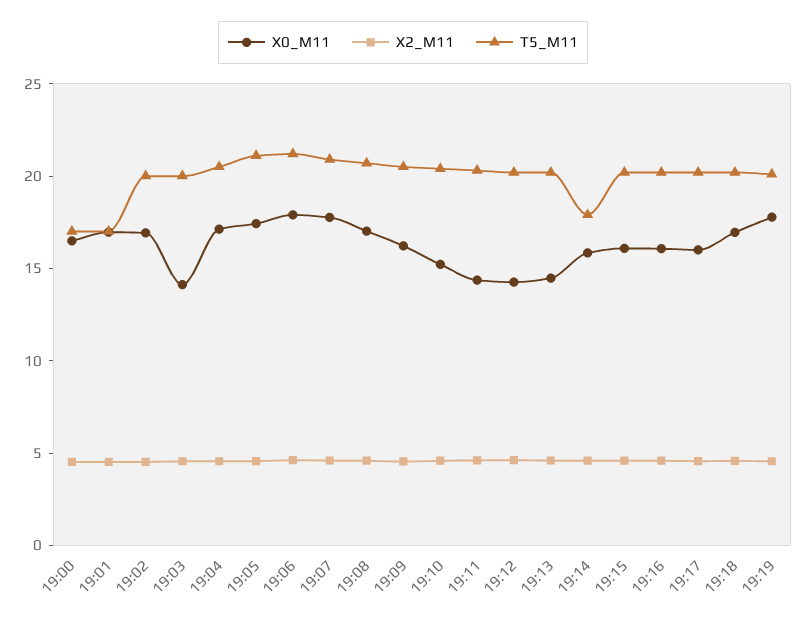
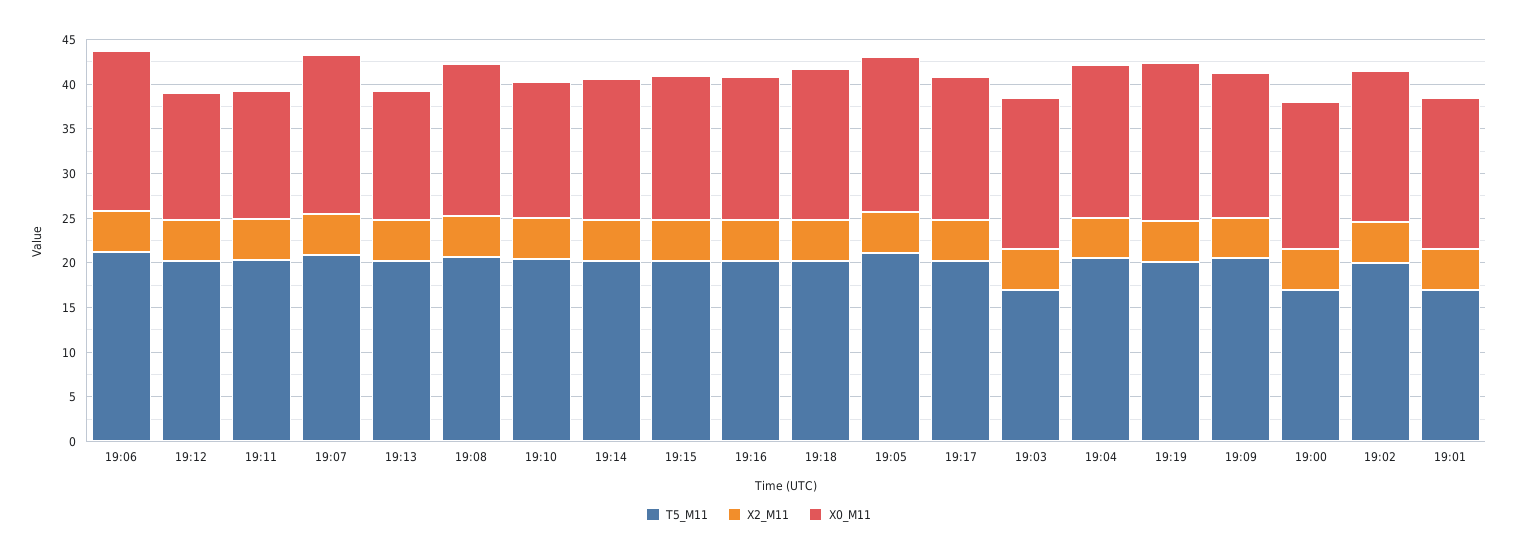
  {
    "X0_M11": {
      "19:00": 16,
      "19:01": 17,
      "19:02": 17,
-     "19:03": 14,
+     "19:03": 17,
      "19:04": 17,
      "19:05": 17,
      "19:06": 18,
      "19:07": 18,
      "19:08": 17,
      "19:09": 16,
      "19:10": 15,
      "19:11": 14,
      "19:12": 14,
      "19:13": 14,
      "19:14": 16,
      "19:15": 16,
      "19:16": 16,
      "19:17": 16,
      "19:18": 17,
      "19:19": 18
    },
    "X2_M11": {
      "19:00": 5,
      "19:01": 5,
      "19:02": 5,
      "19:03": 5,
      "19:04": 5,
      "19:05": 5,
      "19:06": 5,
      "19:07": 5,
      "19:08": 5,
      "19:09": 5,
      "19:10": 5,
      "19:11": 5,
      "19:12": 5,
      "19:13": 5,
      "19:14": 5,
      "19:15": 5,
      "19:16": 5,
      "19:17": 5,
      "19:18": 5,
      "19:19": 5
    },
    "T5_M11": {
      "19:00": 17,
      "19:01": 17,
      "19:02": 20,
-     "19:03": 20,
+     "19:03": 17,
      "19:04": 21,
      "19:05": 21,
      "19:06": 21,
      "19:07": 21,
      "19:08": 21,
      "19:09": 21,
      "19:10": 20,
      "19:11": 20,
      "19:12": 20,
      "19:13": 20,
-     "19:14": 18,
+     "19:14": 20,
      "19:15": 20,
      "19:16": 20,
      "19:17": 20,
      "19:18": 20,
      "19:19": 20
    }
  }

